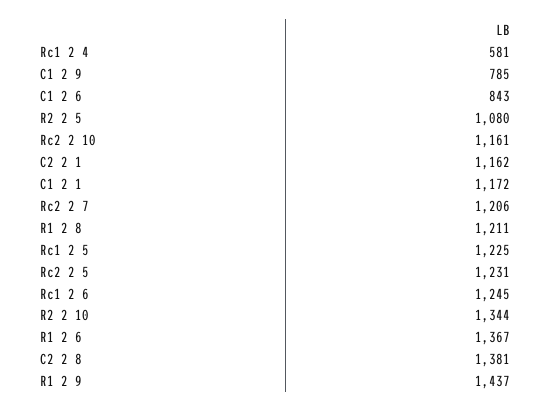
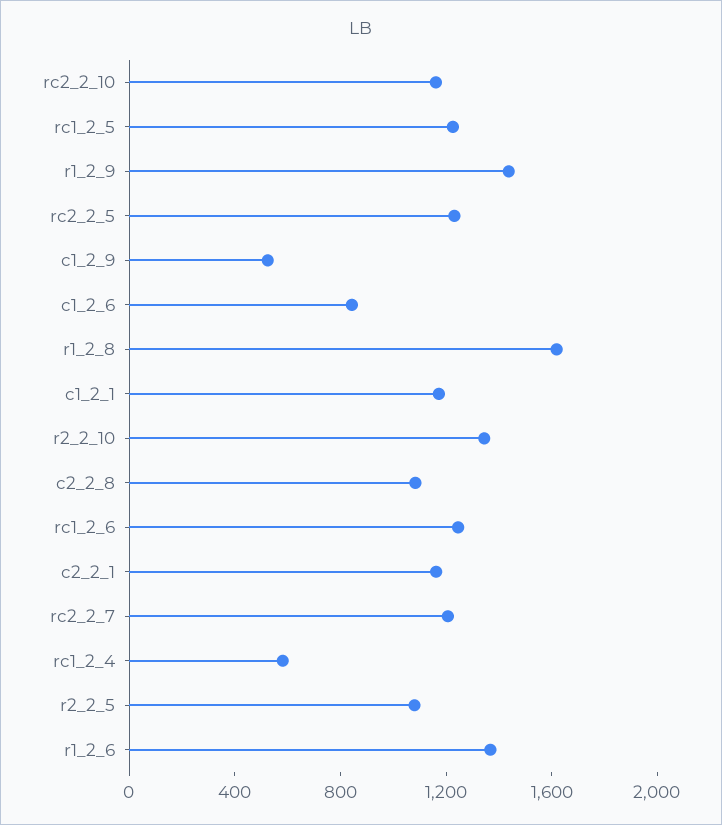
  {
    "Rc1 2 4": 581,
-   "C1 2 9": 785,
+   "C1 2 9": 500,
    "C1 2 6": 843,
    "R2 2 5": 1080,
    "Rc2 2 10": 1161,
    "C2 2 1": 1162,
    "C1 2 1": 1172,
    "Rc2 2 7": 1206,
-   "R1 2 8": 1211,
+   "R1 2 8": 1600,
    "Rc1 2 5": 1225,
    "Rc2 2 5": 1231,
    "Rc1 2 6": 1245,
    "R2 2 10": 1344,
    "R1 2 6": 1367,
-   "C2 2 8": 1381,
+   "C2 2 8": 1100,
    "R1 2 9": 1437
  }

